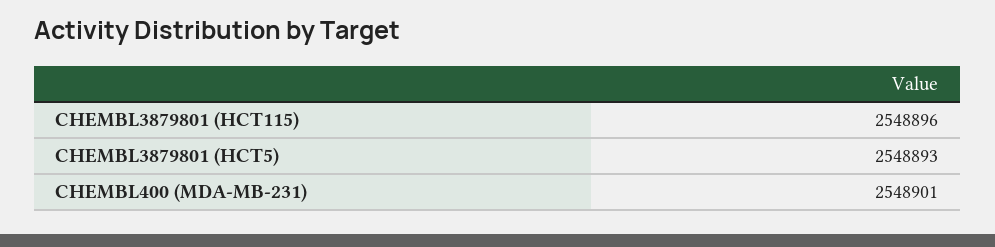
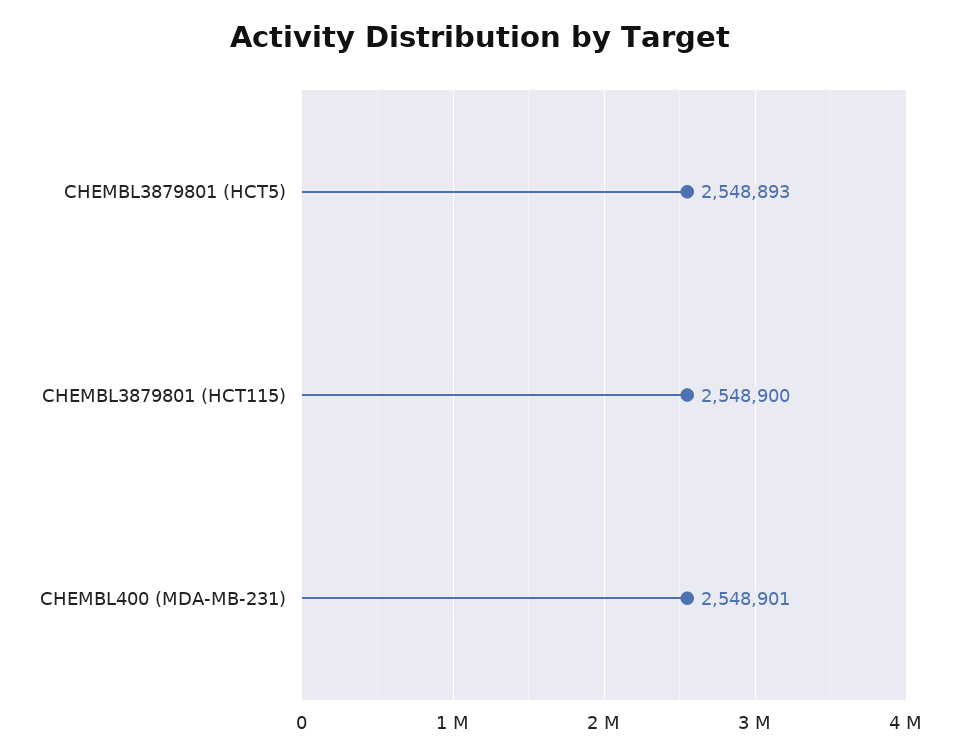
  {
-   "CHEMBL3879801 (HCT115)": 2548896,
+   "CHEMBL3879801 (HCT115)": 2548900,
    "CHEMBL3879801 (HCT5)": 2548893,
    "CHEMBL400 (MDA-MB-231)": 2548901
  }

